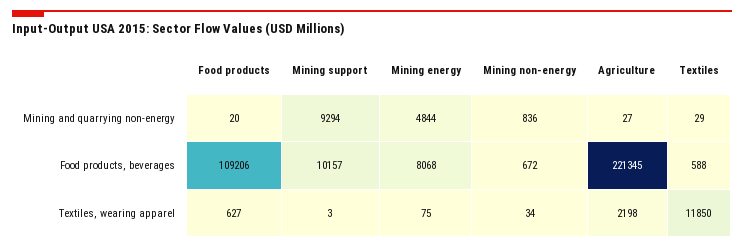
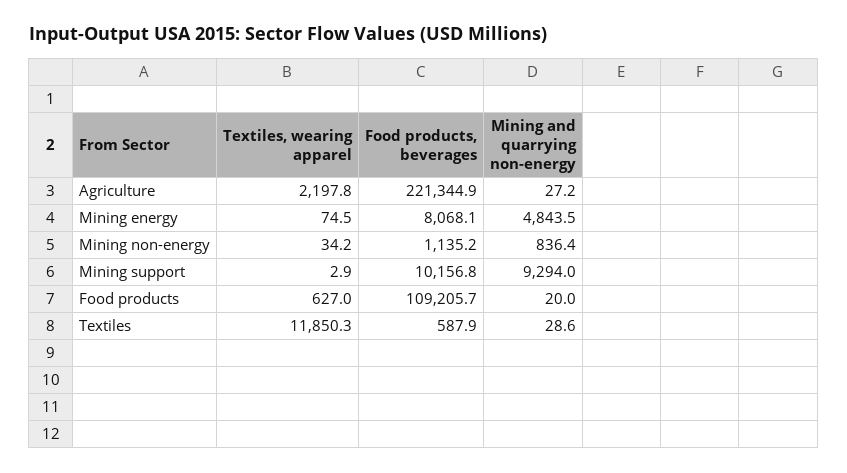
  {
    "Food products": {
      "Mining and quarrying non-energy": 20,
      "Food products, beverages": 109205.7,
      "Textiles, wearing apparel": 627
    },
    "Mining support": {
      "Mining and quarrying non-energy": 9294,
      "Food products, beverages": 10156.8,
      "Textiles, wearing apparel": 2.9
    },
    "Mining energy": {
      "Mining and quarrying non-energy": 4843.5,
      "Food products, beverages": 8068.1,
      "Textiles, wearing apparel": 74.5
    },
    "Mining non-energy": {
      "Mining and quarrying non-energy": 836.4,
-     "Food products, beverages": 672,
+     "Food products, beverages": 1135.2,
      "Textiles, wearing apparel": 34.2
    },
    "Agriculture": {
      "Mining and quarrying non-energy": 27.2,
      "Food products, beverages": 221344.9,
      "Textiles, wearing apparel": 2197.8
    },
    "Textiles": {
      "Mining and quarrying non-energy": 28.6,
      "Food products, beverages": 587.9,
      "Textiles, wearing apparel": 11850.3
    }
  }

